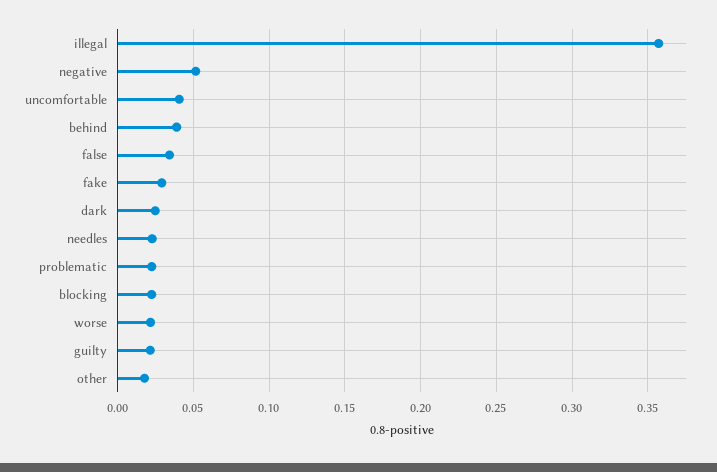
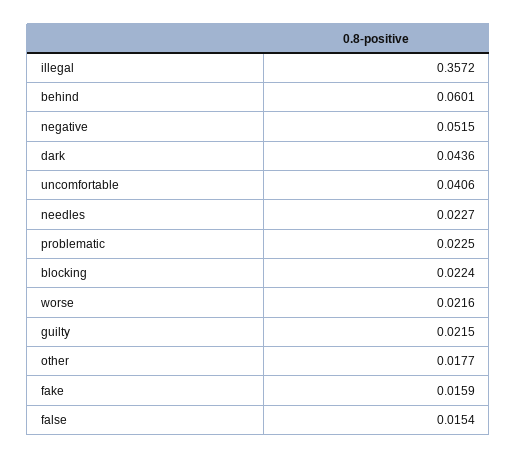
  {
    "illegal": 0.3572,
    "negative": 0.0515,
    "uncomfortable": 0.0406,
-   "behind": 0.04,
+   "behind": 0.0601,
-   "false": 0.035,
+   "false": 0.0154,
-   "fake": 0.03,
+   "fake": 0.0159,
-   "dark": 0.025,
+   "dark": 0.0436,
    "needles": 0.0227,
    "problematic": 0.0225,
    "blocking": 0.0224,
    "worse": 0.0216,
    "guilty": 0.0215,
    "other": 0.0177
  }

